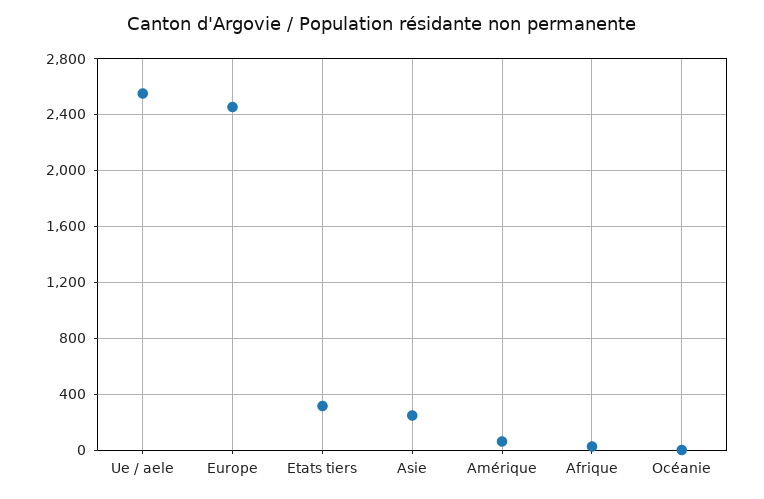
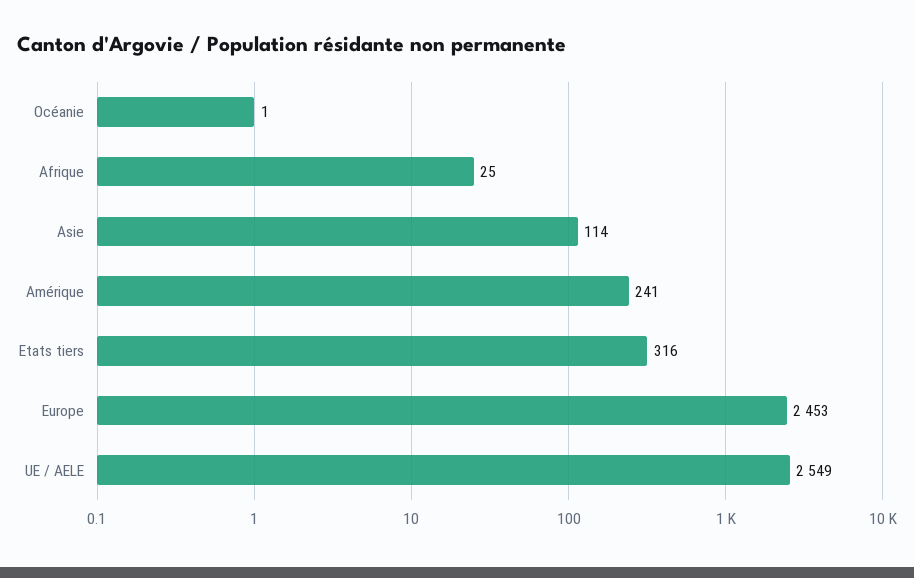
  {
    "Ue / aele": 2549,
    "Europe": 2453,
    "Etats tiers": 316,
-   "Asie": 250,
+   "Asie": 114,
-   "Amérique": 50,
+   "Amérique": 241,
    "Afrique": 25,
    "Océanie": 1
  }

